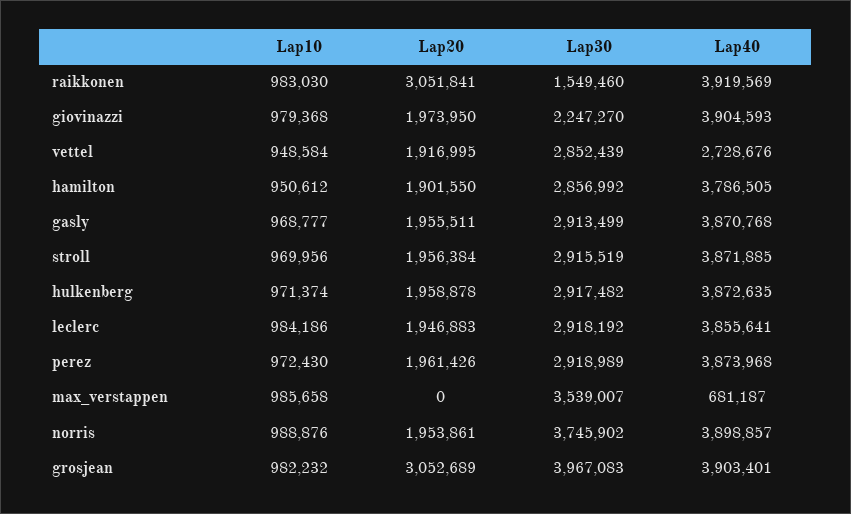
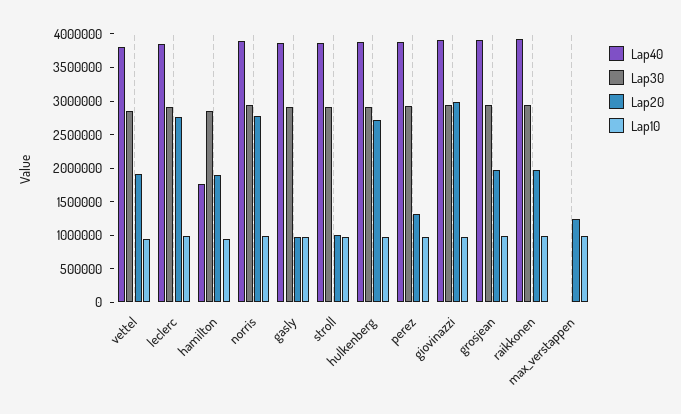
  {
    "Lap10": {
      "raikkonen": 983030,
      "giovinazzi": 979368,
      "vettel": 948584,
      "hamilton": 950612,
      "gasly": 968777,
      "stroll": 969956,
      "hulkenberg": 971374,
      "leclerc": 984186,
      "perez": 972430,
      "max_verstappen": 985658,
      "norris": 988876,
      "grosjean": 982232
    },
    "Lap20": {
-     "raikkonen": 3051841,
+     "raikkonen": 2000000,
-     "giovinazzi": 1973950,
+     "giovinazzi": 3000000,
      "vettel": 1916995,
      "hamilton": 1901550,
-     "gasly": 1955511,
+     "gasly": 1000000,
-     "stroll": 1956384,
+     "stroll": 1000000,
-     "hulkenberg": 1958878,
+     "hulkenberg": 2750000,
-     "leclerc": 1946883,
+     "leclerc": 2750000,
-     "perez": 1961426,
+     "perez": 1250000,
-     "max_verstappen": 0,
+     "max_verstappen": 1250000,
-     "norris": 1953861,
+     "norris": 2750000,
-     "grosjean": 3052689
+     "grosjean": 2000000
    },
    "Lap30": {
-     "raikkonen": 1549460,
+     "raikkonen": 3000000,
-     "giovinazzi": 2247270,
+     "giovinazzi": 3000000,
      "vettel": 2852439,
      "hamilton": 2856992,
      "gasly": 2913499,
      "stroll": 2915519,
      "hulkenberg": 2917482,
      "leclerc": 2918192,
      "perez": 2918989,
-     "max_verstappen": 3539007,
+     "max_verstappen": 0,
-     "norris": 3745902,
+     "norris": 3000000,
-     "grosjean": 3967083
+     "grosjean": 3000000
    },
    "Lap40": {
      "raikkonen": 3919569,
      "giovinazzi": 3904593,
-     "vettel": 2728676,
+     "vettel": 3750000,
-     "hamilton": 3786505,
+     "hamilton": 1750000,
      "gasly": 3870768,
      "stroll": 3871885,
      "hulkenberg": 3872635,
      "leclerc": 3855641,
      "perez": 3873968,
-     "max_verstappen": 681187,
+     "max_verstappen": 0,
      "norris": 3898857,
      "grosjean": 3903401
    }
  }

